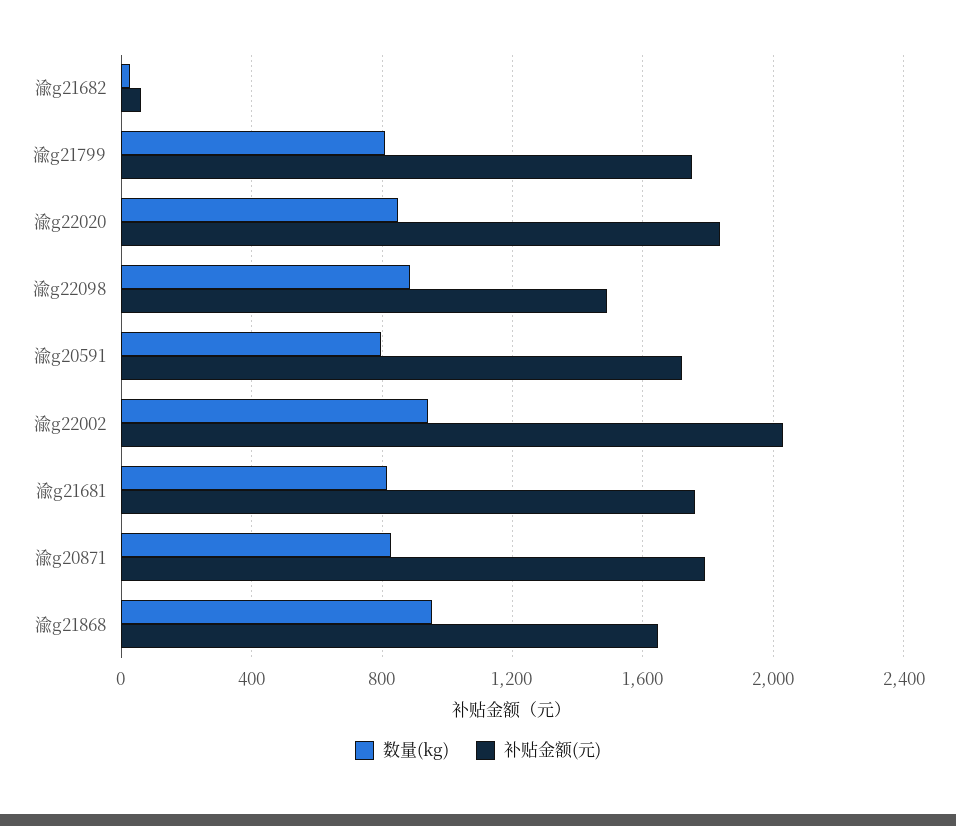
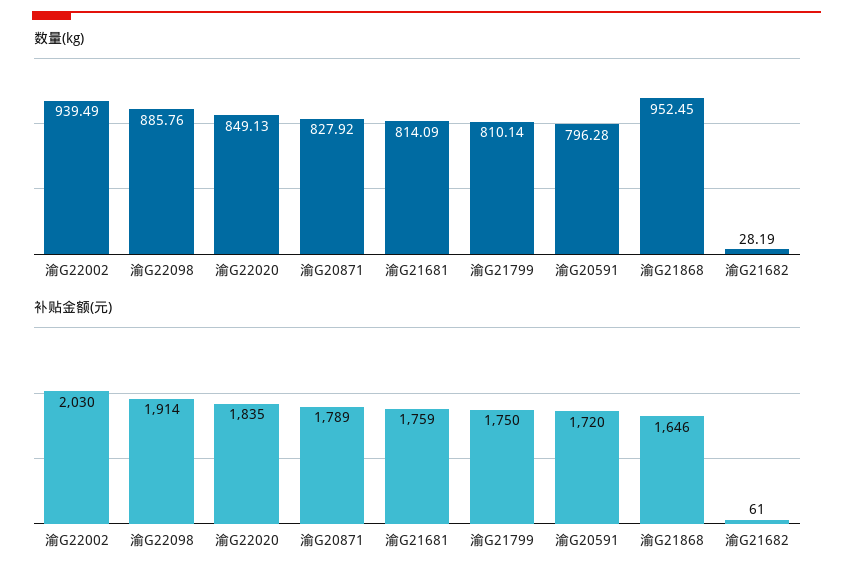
  {
    "数量(kg)": {
      "渝g21682": 28.19,
      "渝g21799": 810.14,
      "渝g22020": 849.13,
      "渝g22098": 885.76,
      "渝g20591": 796.28,
      "渝g22002": 939.49,
      "渝g21681": 814.09,
      "渝g20871": 827.92,
      "渝g21868": 952.45
    },
    "补贴金额(元)": {
      "渝g21682": 61,
      "渝g21799": 1750,
      "渝g22020": 1835,
-     "渝g22098": 1500,
+     "渝g22098": 1914,
      "渝g20591": 1720,
      "渝g22002": 2030,
      "渝g21681": 1759,
      "渝g20871": 1789,
      "渝g21868": 1646
    }
  }

